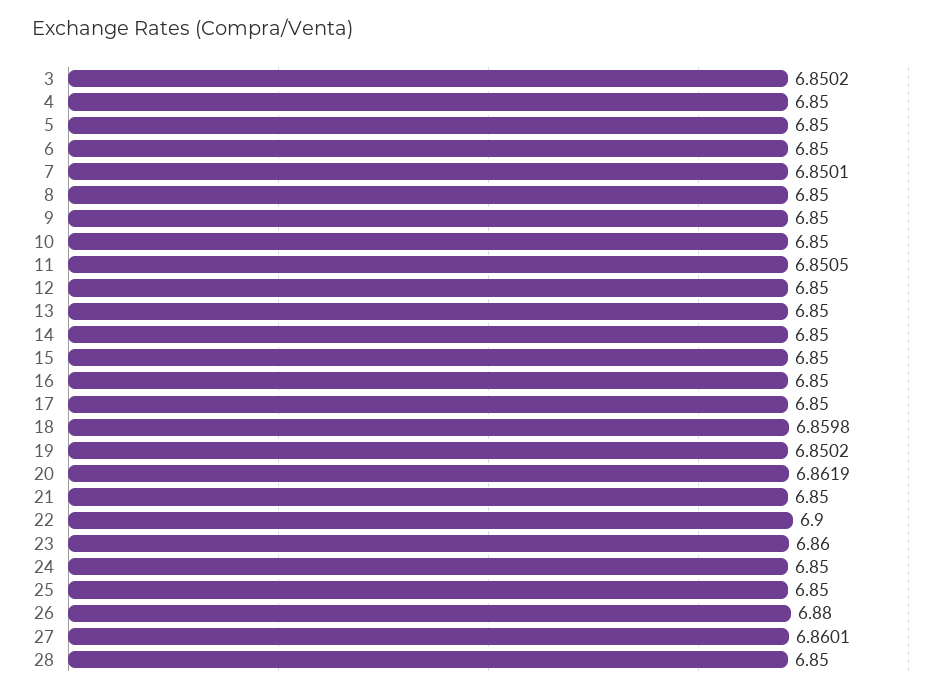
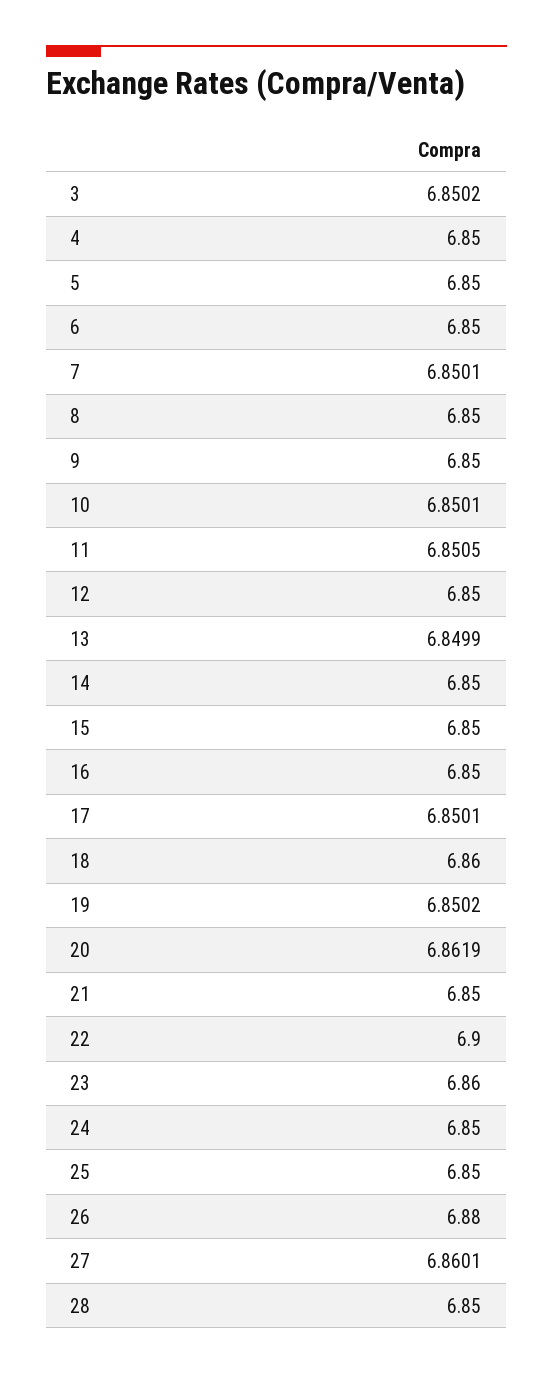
  {
    "3": 6.8502,
    "4": 6.85,
    "5": 6.85,
    "6": 6.85,
    "7": 6.8501,
    "8": 6.85,
    "9": 6.85,
-   "10": 6.85,
+   "10": 6.8501,
    "11": 6.8505,
    "12": 6.85,
-   "13": 6.85,
+   "13": 6.8499,
    "14": 6.85,
    "15": 6.85,
    "16": 6.85,
-   "17": 6.85,
+   "17": 6.8501,
-   "18": 6.8598,
+   "18": 6.86,
    "19": 6.8502,
    "20": 6.8619,
    "21": 6.85,
    "22": 6.9,
    "23": 6.86,
    "24": 6.85,
    "25": 6.85,
    "26": 6.88,
    "27": 6.8601,
    "28": 6.85
  }

